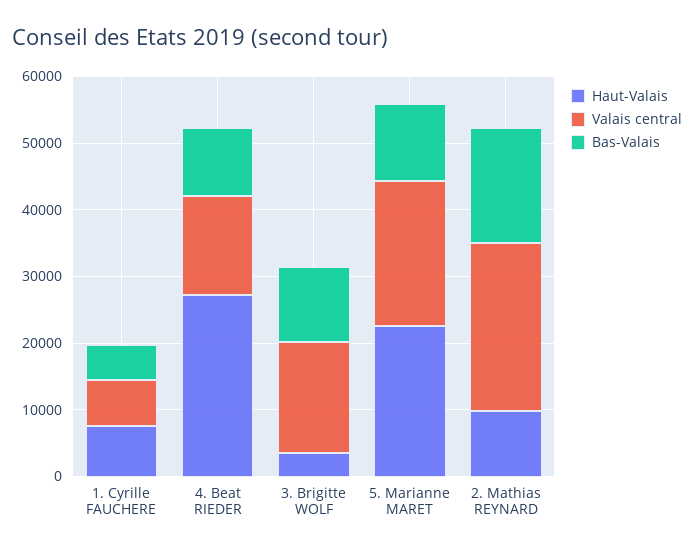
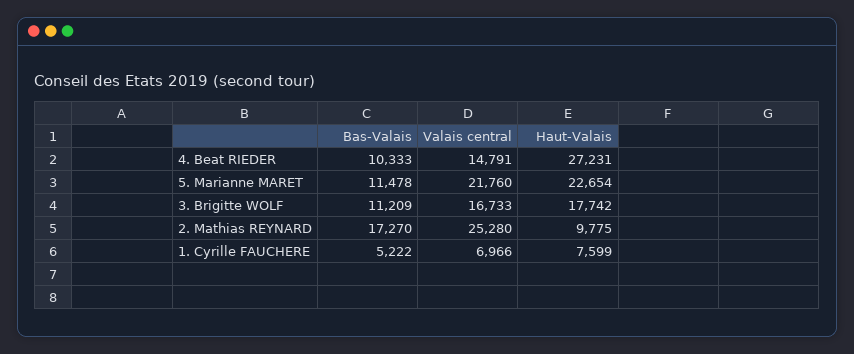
  {
    "Haut-Valais": {
      "1. Cyrille FAUCHERE": 7599,
      "4. Beat RIEDER": 27231,
-     "3. Brigitte WOLF": 4000,
+     "3. Brigitte WOLF": 17742,
      "5. Marianne MARET": 22654,
      "2. Mathias REYNARD": 9775
    },
    "Valais central": {
      "1. Cyrille FAUCHERE": 6966,
      "4. Beat RIEDER": 14791,
      "3. Brigitte WOLF": 16733,
      "5. Marianne MARET": 21760,
      "2. Mathias REYNARD": 25280
    },
    "Bas-Valais": {
      "1. Cyrille FAUCHERE": 5222,
      "4. Beat RIEDER": 10333,
      "3. Brigitte WOLF": 11209,
      "5. Marianne MARET": 11478,
      "2. Mathias REYNARD": 17270
    }
  }

